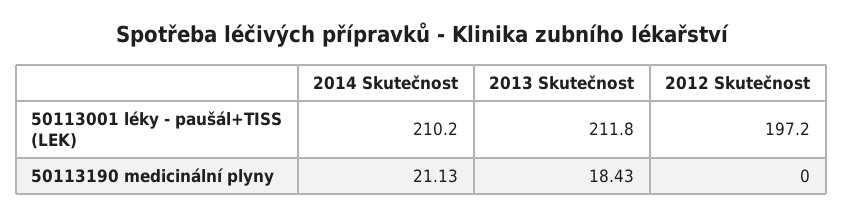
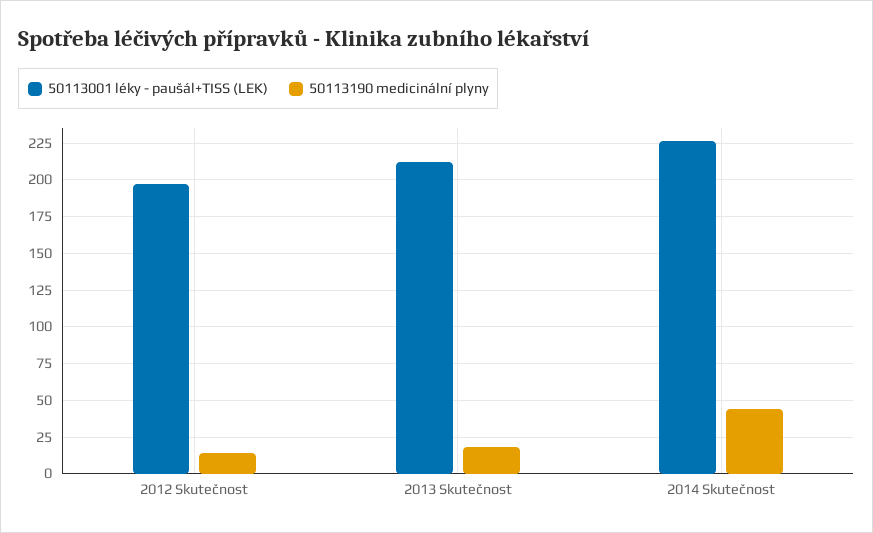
  {
    "50113001 léky - paušál+TISS (LEK)": {
-     "2014 Skutečnost": 210.2,
+     "2014 Skutečnost": 225,
      "2013 Skutečnost": 211.8,
      "2012 Skutečnost": 197.2
    },
    "50113190 medicinální plyny": {
-     "2014 Skutečnost": 21.13,
+     "2014 Skutečnost": 45,
      "2013 Skutečnost": 18.43,
-     "2012 Skutečnost": 0
+     "2012 Skutečnost": 15
    }
  }

